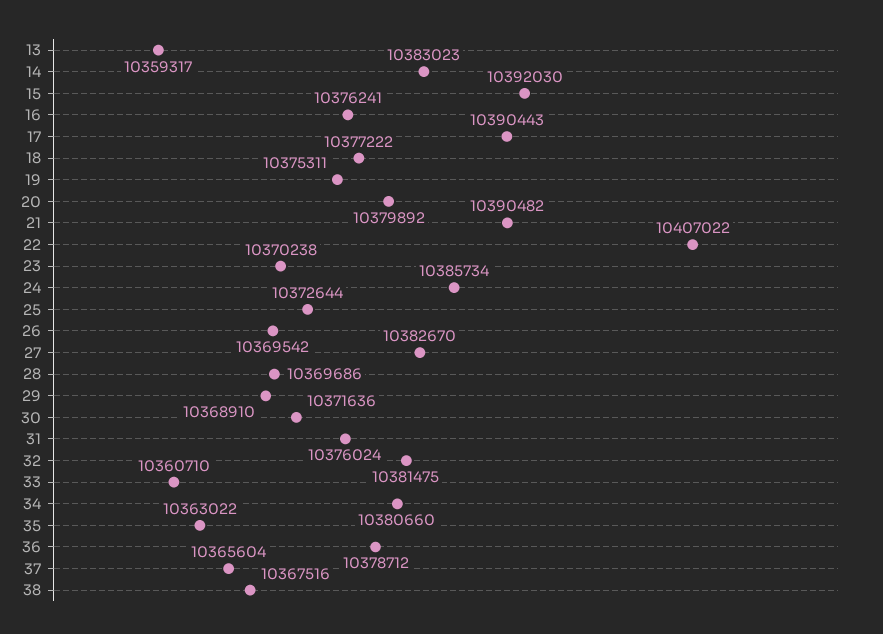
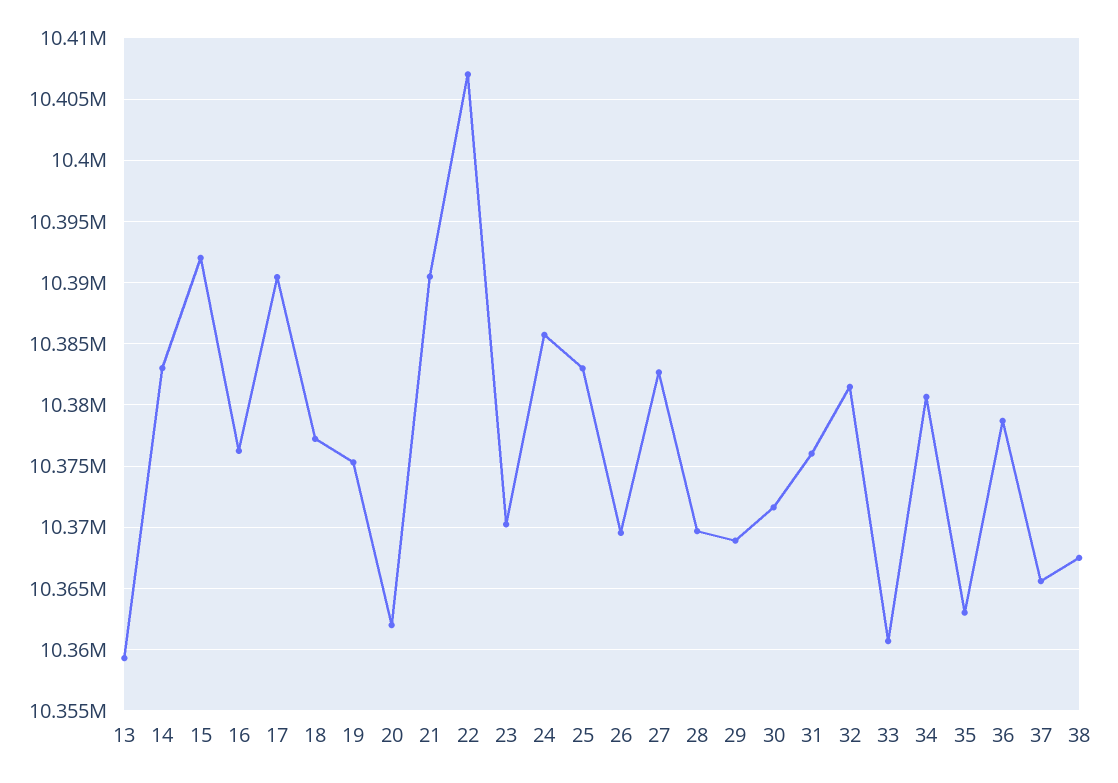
  {
    "13": 10359317,
    "14": 10383023,
    "15": 10392030,
    "16": 10376241,
    "17": 10390443,
    "18": 10377222,
    "19": 10375311,
-   "20": 10379892,
+   "20": 10362000,
    "21": 10390482,
    "22": 10407022,
    "23": 10370238,
    "24": 10385734,
-   "25": 10372644,
+   "25": 10383000,
    "26": 10369542,
    "27": 10382670,
    "28": 10369686,
    "29": 10368910,
    "30": 10371636,
    "31": 10376024,
    "32": 10381475,
    "33": 10360710,
    "34": 10380660,
    "35": 10363022,
    "36": 10378712,
    "37": 10365604,
    "38": 10367516
  }

